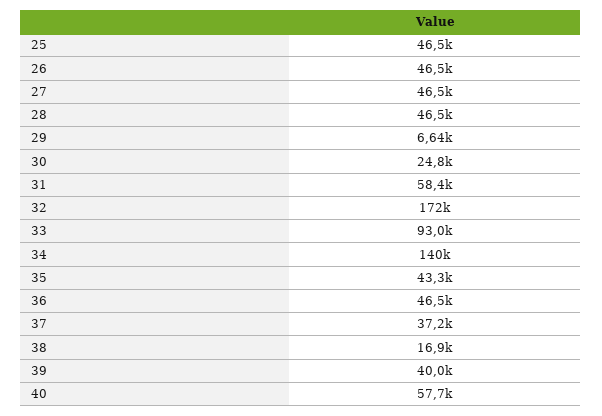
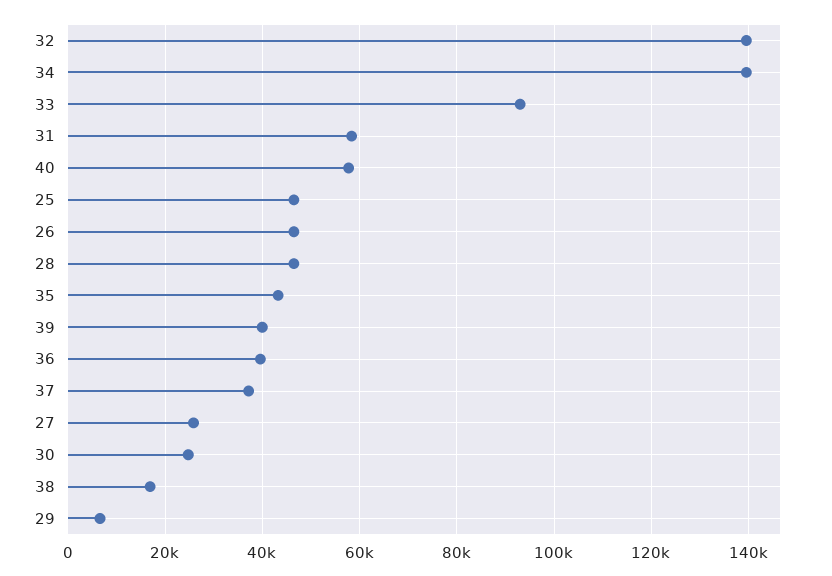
  {
    "25": 46500,
    "26": 46500,
-   "27": 46500,
+   "27": 26000,
    "28": 46500,
    "29": 6640,
    "30": 24800,
    "31": 58400,
-   "32": 172000,
+   "32": 140000,
    "33": 93000,
    "34": 140000,
    "35": 43300,
-   "36": 46500,
+   "36": 40000,
    "37": 37200,
    "38": 16900,
    "39": 40000,
    "40": 57700
  }

